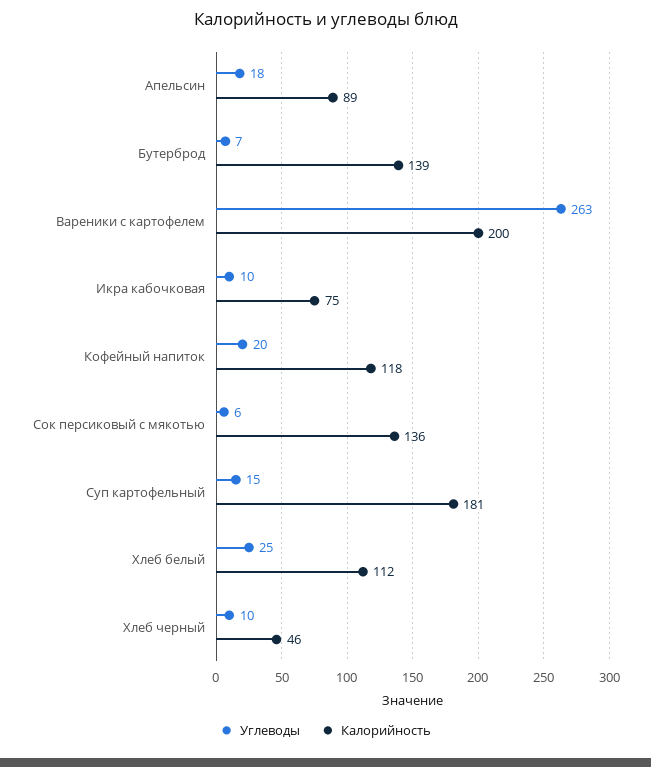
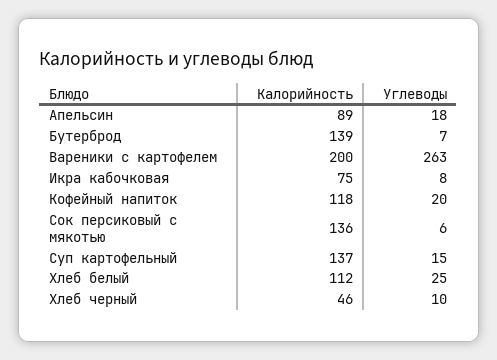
  {
    "Углеводы": {
      "Апельсин": 18,
      "Бутерброд": 7,
      "Вареники с картофелем": 263,
-     "Икра кабочковая": 10,
+     "Икра кабочковая": 8,
      "Кофейный напиток": 20,
      "Сок персиковый с мякотью": 6,
      "Суп картофельный": 15,
      "Хлеб белый": 25,
      "Хлеб черный": 10
    },
    "Калорийность": {
      "Апельсин": 89,
      "Бутерброд": 139,
      "Вареники с картофелем": 200,
      "Икра кабочковая": 75,
      "Кофейный напиток": 118,
      "Сок персиковый с мякотью": 136,
-     "Суп картофельный": 181,
+     "Суп картофельный": 137,
      "Хлеб белый": 112,
      "Хлеб черный": 46
    }
  }

